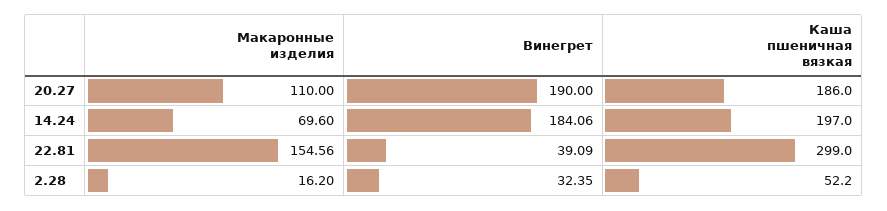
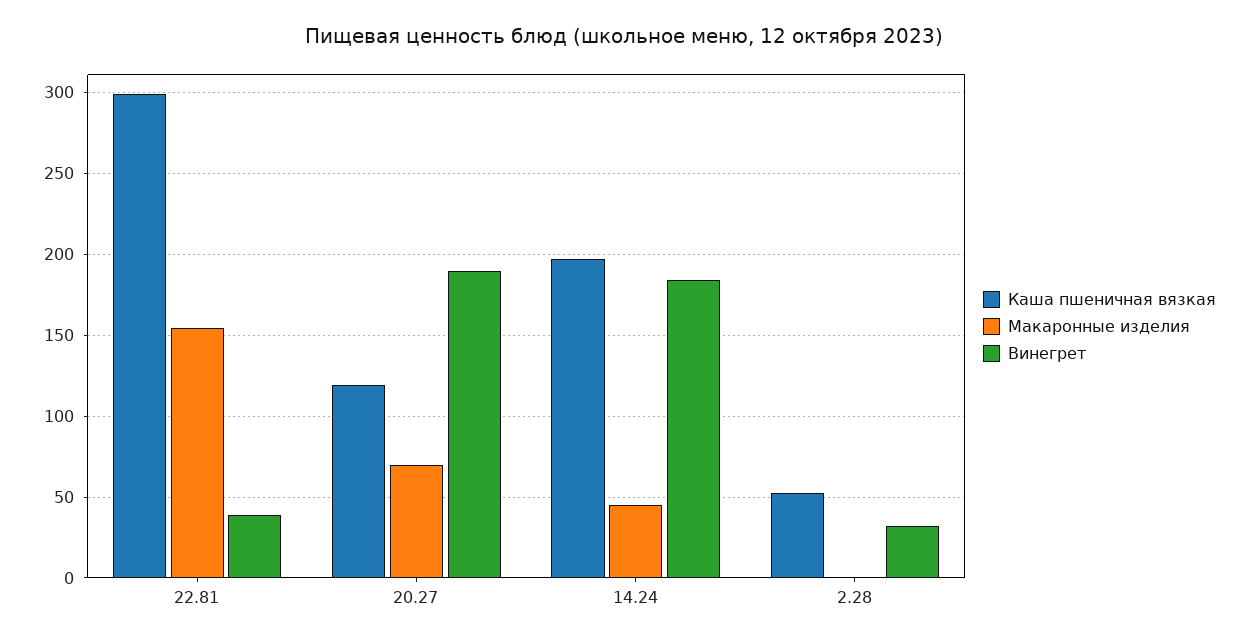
  {
    "Макаронные изделия": {
-     "20.27": 110,
+     "20.27": 70,
-     "14.24": 69.6,
+     "14.24": 45,
      "22.81": 154.56,
-     "2.28": 16.2
+     "2.28": 0
    },
    "Винегрет": {
      "20.27": 190,
      "14.24": 184.06,
      "22.81": 39.09,
      "2.28": 32.35
    },
    "Каша пшеничная вязкая": {
-     "20.27": 186,
+     "20.27": 120,
      "14.24": 197,
      "22.81": 299,
      "2.28": 52.2
    }
  }

